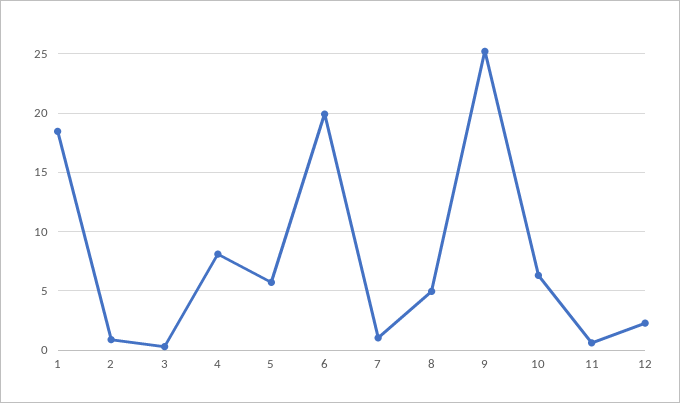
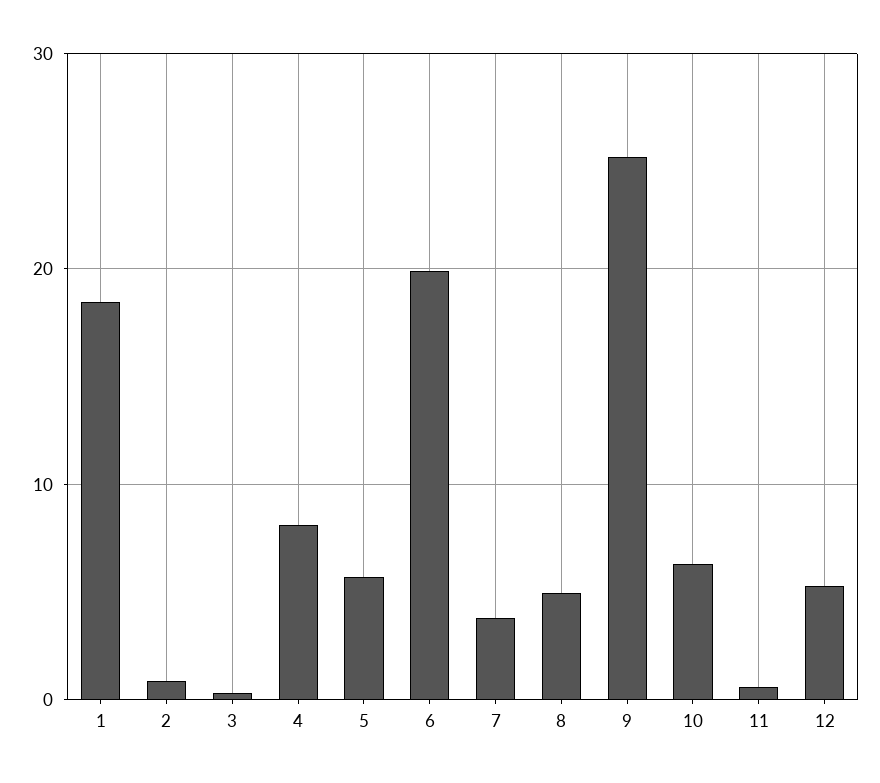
  {
    "1": 18,
    "2": 1,
    "3": 0,
    "4": 8,
    "5": 6,
    "6": 20,
-   "7": 1,
+   "7": 4,
    "8": 5,
    "9": 25,
    "10": 6,
    "11": 1,
-   "12": 2
+   "12": 5
  }

